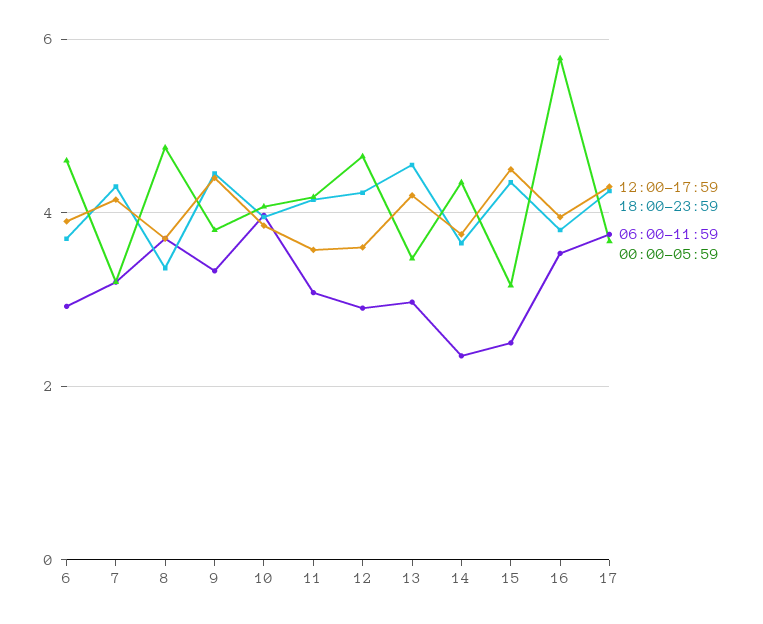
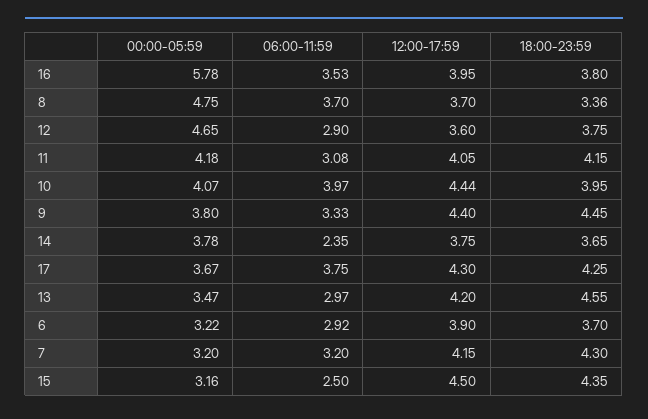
  {
    "12:00-17:59": {
      "6": 3.9,
      "7": 4.15,
      "8": 3.7,
      "9": 4.4,
-     "10": 3.8,
+     "10": 4.44,
-     "11": 3.6,
+     "11": 4.05,
      "12": 3.6,
      "13": 4.2,
      "14": 3.75,
      "15": 4.5,
      "16": 3.95,
      "17": 4.3
    },
    "18:00-23:59": {
      "6": 3.7,
      "7": 4.3,
      "8": 3.36,
      "9": 4.45,
      "10": 3.95,
      "11": 4.15,
-     "12": 4.2,
+     "12": 3.75,
      "13": 4.55,
      "14": 3.65,
      "15": 4.35,
      "16": 3.8,
      "17": 4.25
    },
    "06:00-11:59": {
      "6": 2.92,
      "7": 3.2,
      "8": 3.7,
      "9": 3.33,
      "10": 3.97,
      "11": 3.08,
      "12": 2.9,
      "13": 2.97,
      "14": 2.35,
      "15": 2.5,
      "16": 3.53,
      "17": 3.75
    },
    "00:00-05:59": {
-     "6": 4.6,
+     "6": 3.22,
      "7": 3.2,
      "8": 4.75,
      "9": 3.8,
      "10": 4.07,
      "11": 4.18,
      "12": 4.65,
      "13": 3.47,
-     "14": 4.4,
+     "14": 3.78,
      "15": 3.16,
      "16": 5.78,
      "17": 3.67
    }
  }

